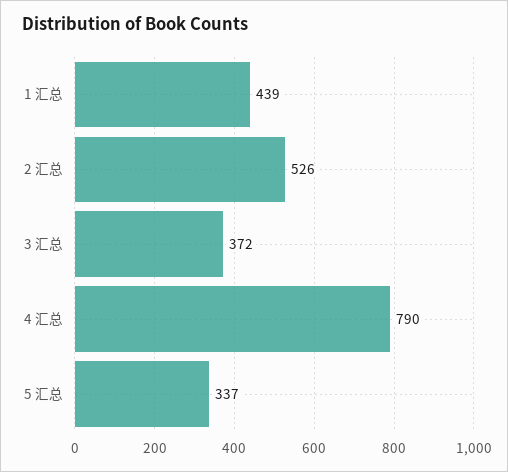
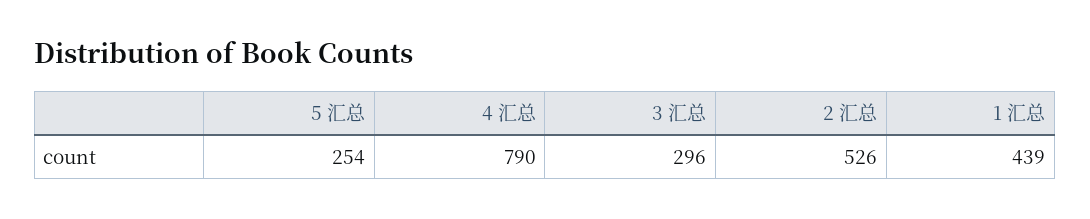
  {
    "1 汇总": 439,
    "2 汇总": 526,
-   "3 汇总": 372,
+   "3 汇总": 296,
    "4 汇总": 790,
-   "5 汇总": 337
+   "5 汇总": 254
  }

